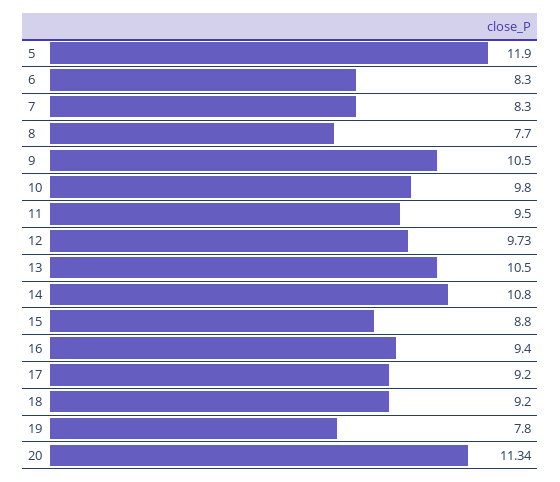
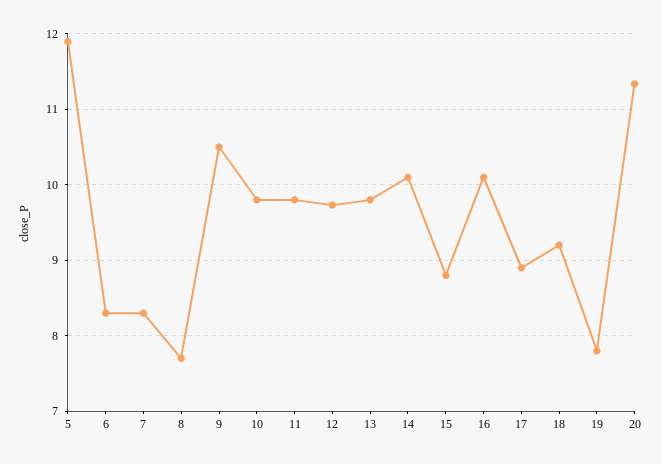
  {
    "5": 11.9,
    "6": 8.3,
    "7": 8.3,
    "8": 7.7,
    "9": 10.5,
    "10": 9.8,
-   "11": 9.5,
+   "11": 9.8,
    "12": 9.73,
-   "13": 10.5,
+   "13": 9.8,
-   "14": 10.8,
+   "14": 10.1,
    "15": 8.8,
-   "16": 9.4,
+   "16": 10.1,
-   "17": 9.2,
+   "17": 8.9,
    "18": 9.2,
    "19": 7.8,
    "20": 11.34
  }

